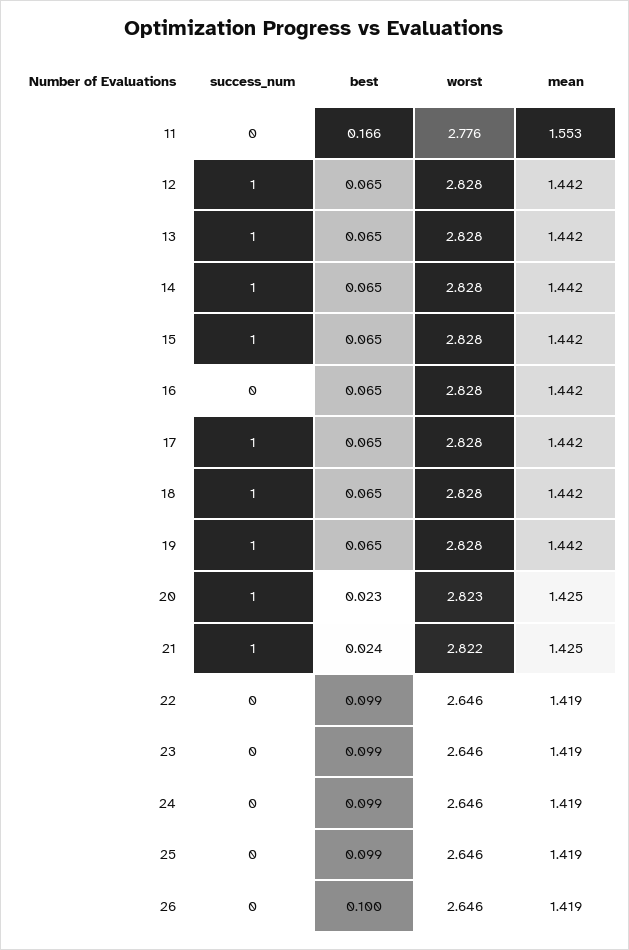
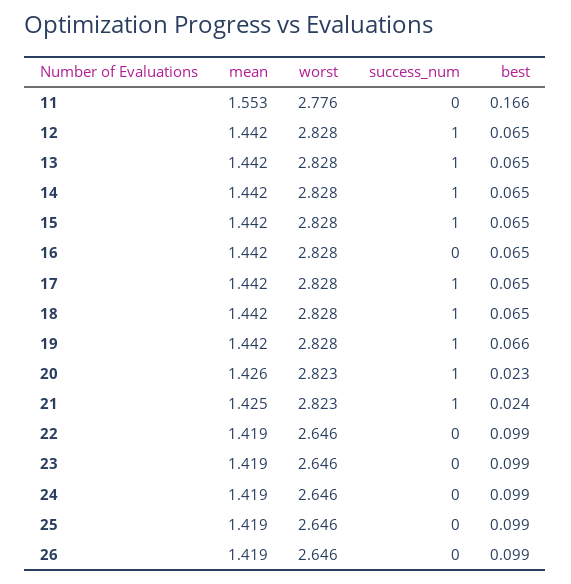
  {
    "success_num": {
      "11": 0,
      "12": 1,
      "13": 1,
      "14": 1,
      "15": 1,
      "16": 0,
      "17": 1,
      "18": 1,
      "19": 1,
      "20": 1,
      "21": 1,
      "22": 0,
      "23": 0,
      "24": 0,
      "25": 0,
      "26": 0
    },
    "best": {
      "11": 0.166,
      "12": 0.065,
      "13": 0.065,
      "14": 0.065,
      "15": 0.065,
      "16": 0.065,
      "17": 0.065,
      "18": 0.065,
-     "19": 0.065,
+     "19": 0.066,
      "20": 0.023,
      "21": 0.024,
      "22": 0.099,
      "23": 0.099,
      "24": 0.099,
      "25": 0.099,
-     "26": 0.1
+     "26": 0.099
    },
    "worst": {
      "11": 2.776,
      "12": 2.828,
      "13": 2.828,
      "14": 2.828,
      "15": 2.828,
      "16": 2.828,
      "17": 2.828,
      "18": 2.828,
      "19": 2.828,
      "20": 2.823,
-     "21": 2.822,
+     "21": 2.823,
      "22": 2.646,
      "23": 2.646,
      "24": 2.646,
      "25": 2.646,
      "26": 2.646
    },
    "mean": {
      "11": 1.553,
      "12": 1.442,
      "13": 1.442,
      "14": 1.442,
      "15": 1.442,
      "16": 1.442,
      "17": 1.442,
      "18": 1.442,
      "19": 1.442,
-     "20": 1.425,
+     "20": 1.426,
      "21": 1.425,
      "22": 1.419,
      "23": 1.419,
      "24": 1.419,
      "25": 1.419,
      "26": 1.419
    }
  }

